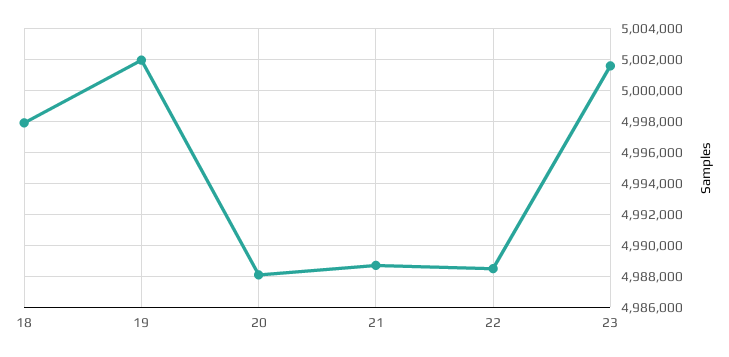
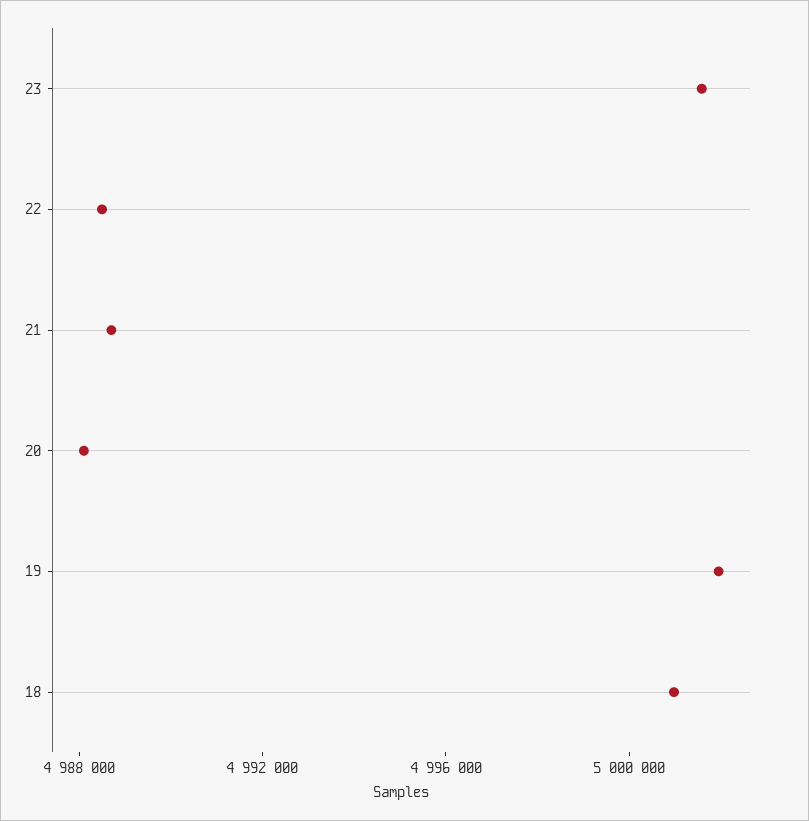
  {
-   "18": 4998000,
+   "18": 5001000,
    "19": 5002000,
    "20": 4988000,
    "21": 4988500,
    "22": 4988500,
    "23": 5001500
  }

